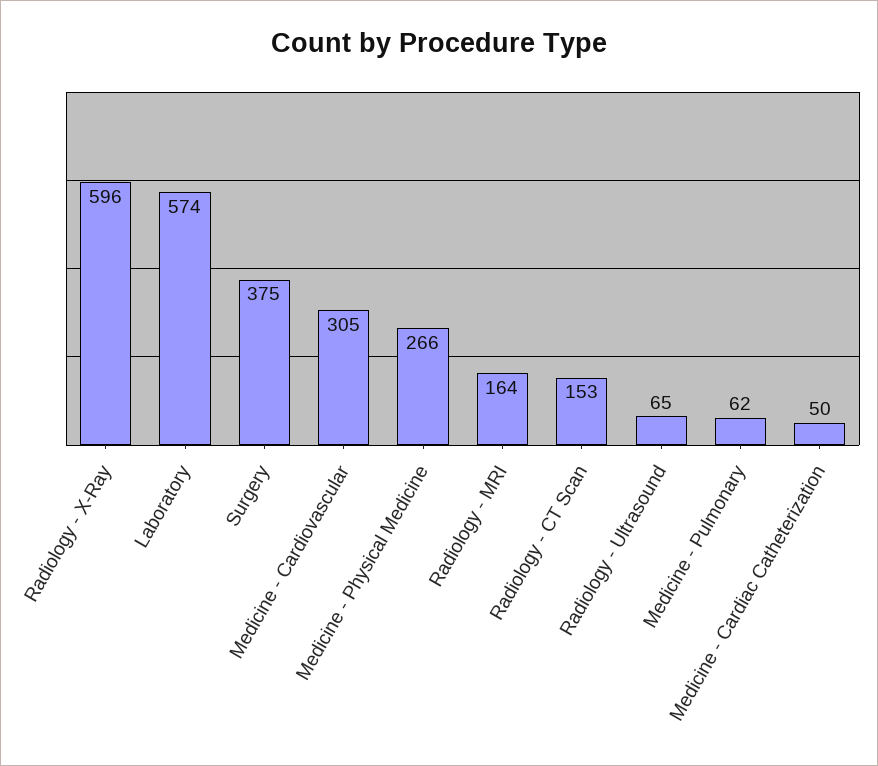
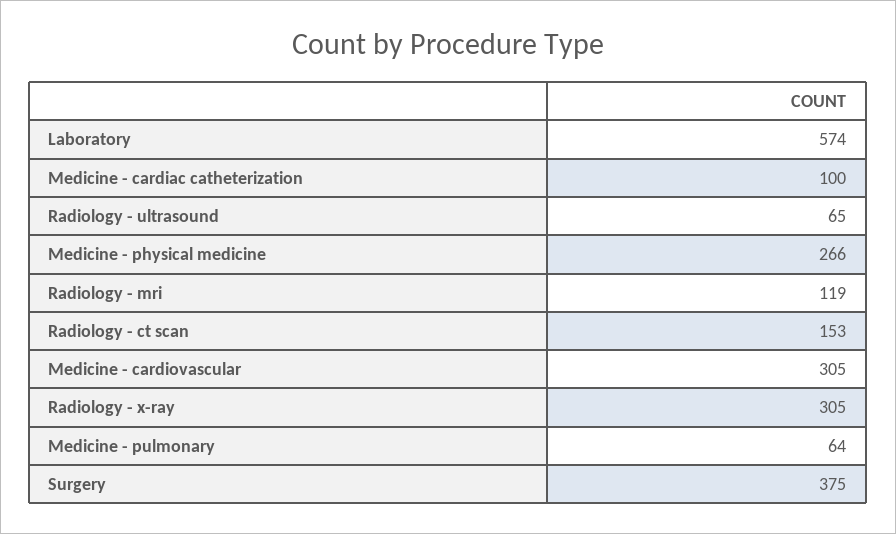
  {
-   "Radiology - X-Ray": 596,
+   "Radiology - X-Ray": 305,
    "Laboratory": 574,
    "Surgery": 375,
    "Medicine - Cardiovascular": 305,
    "Medicine - Physical Medicine": 266,
-   "Radiology - MRI": 164,
+   "Radiology - MRI": 119,
    "Radiology - CT Scan": 153,
    "Radiology - Ultrasound": 65,
-   "Medicine - Pulmonary": 62,
+   "Medicine - Pulmonary": 64,
-   "Medicine - Cardiac Catheterization": 50
+   "Medicine - Cardiac Catheterization": 100
  }

